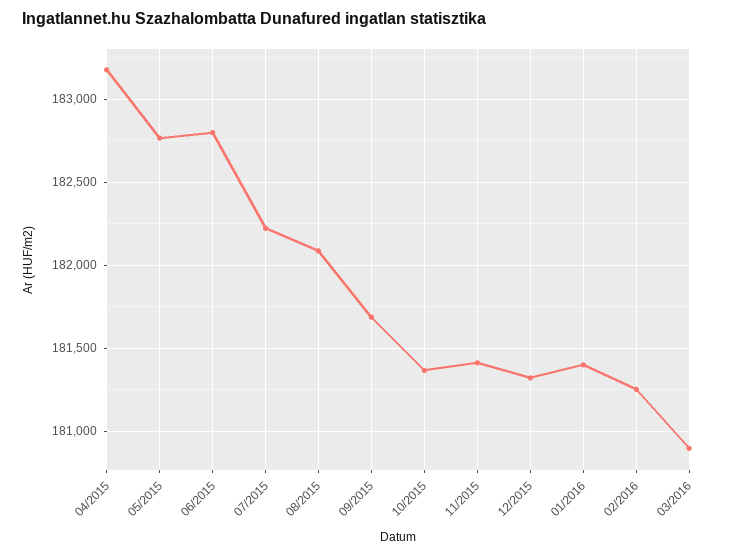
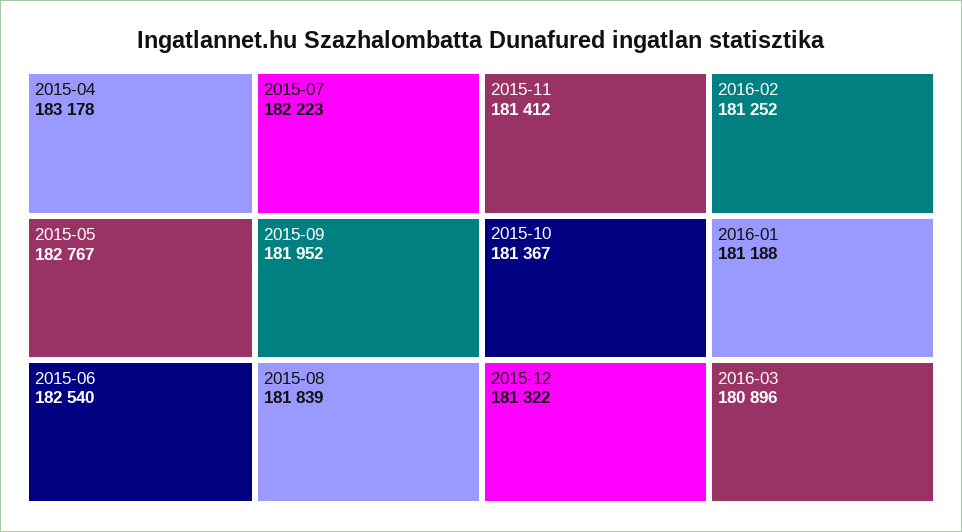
  {
    "04/2015": 183178,
    "05/2015": 182767,
-   "06/2015": 182800,
+   "06/2015": 182540,
    "07/2015": 182223,
-   "08/2015": 182100,
+   "08/2015": 181839,
-   "09/2015": 181700,
+   "09/2015": 181952,
    "10/2015": 181367,
    "11/2015": 181412,
    "12/2015": 181322,
-   "01/2016": 181400,
+   "01/2016": 181188,
    "02/2016": 181252,
    "03/2016": 180896
  }

